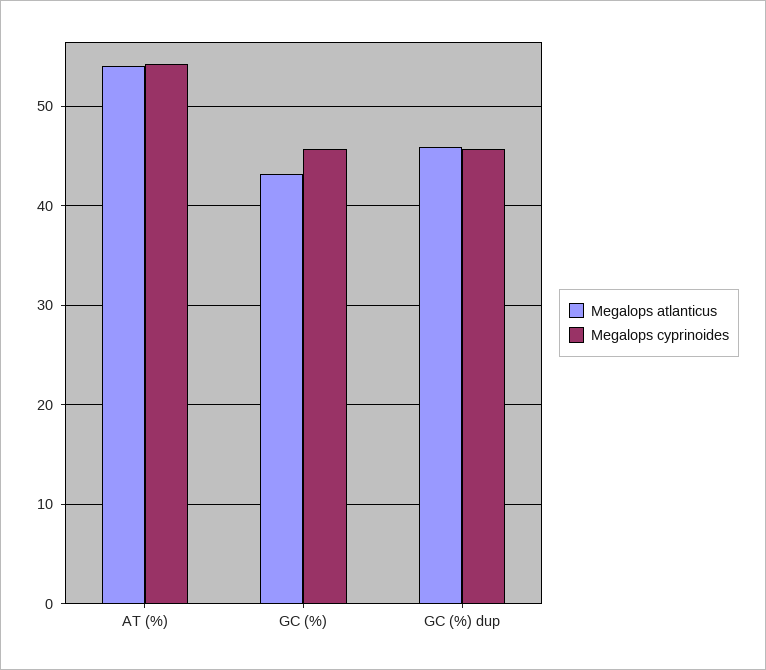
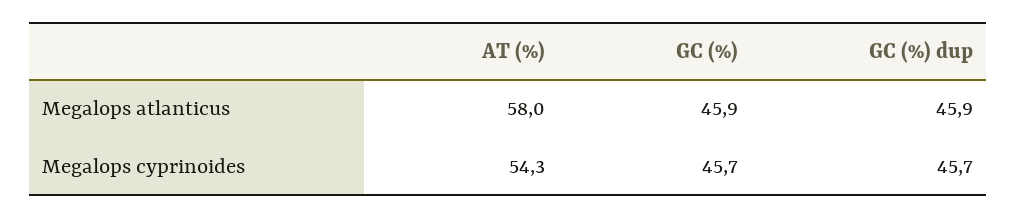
  {
    "Megalops atlanticus": {
-     "AT (%)": 54,
+     "AT (%)": 58,
-     "GC (%)": 43,
+     "GC (%)": 45.9,
      "GC (%) dup": 45.9
    },
    "Megalops cyprinoides": {
      "AT (%)": 54.3,
      "GC (%)": 45.7,
      "GC (%) dup": 45.7
    }
  }

